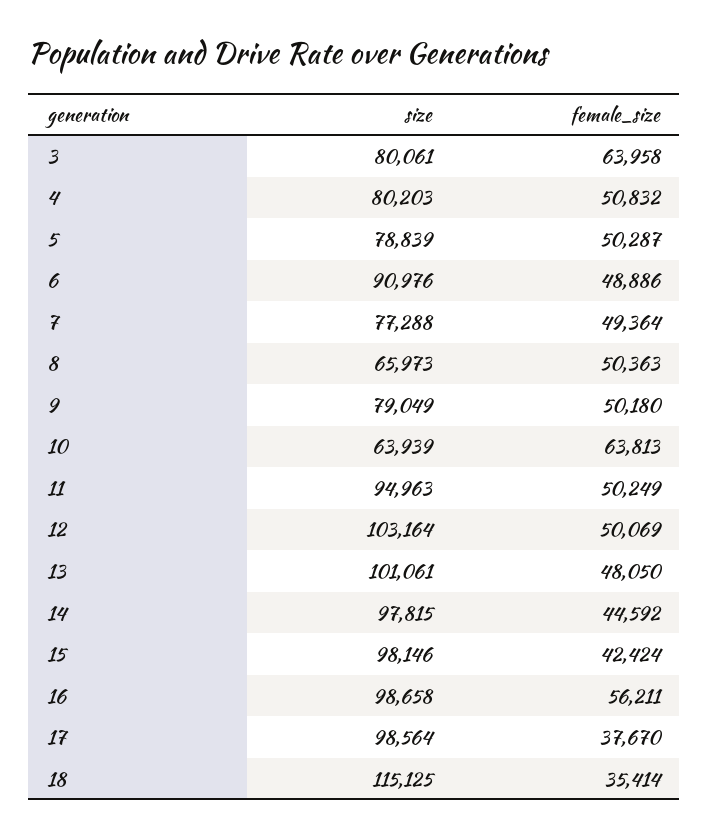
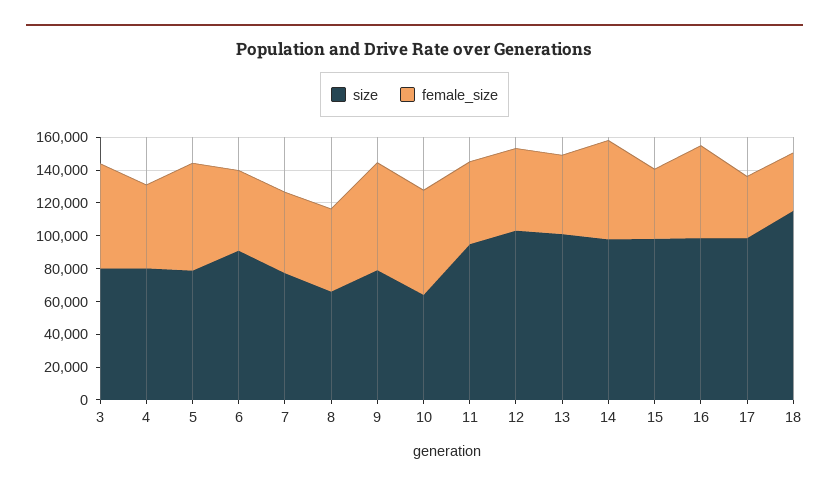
  {
    "size": {
      "3": 80061,
      "4": 80203,
      "5": 78839,
      "6": 90976,
      "7": 77288,
      "8": 65973,
      "9": 79049,
      "10": 63939,
      "11": 94963,
      "12": 103164,
      "13": 101061,
      "14": 97815,
      "15": 98146,
      "16": 98658,
      "17": 98564,
      "18": 115125
    },
    "female_size": {
      "3": 63958,
      "4": 50832,
-     "5": 50287,
+     "5": 65000,
      "6": 48886,
      "7": 49364,
      "8": 50363,
-     "9": 50180,
+     "9": 65000,
      "10": 63813,
      "11": 50249,
      "12": 50069,
      "13": 48050,
-     "14": 44592,
+     "14": 60000,
      "15": 42424,
      "16": 56211,
      "17": 37670,
      "18": 35414
    }
  }

